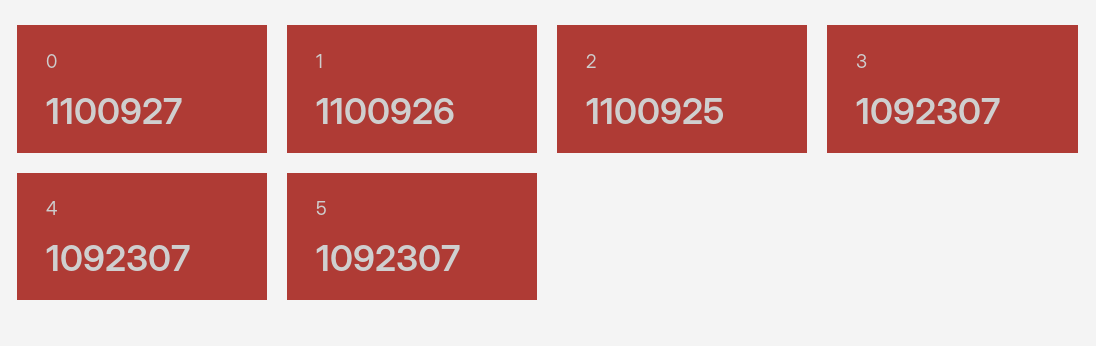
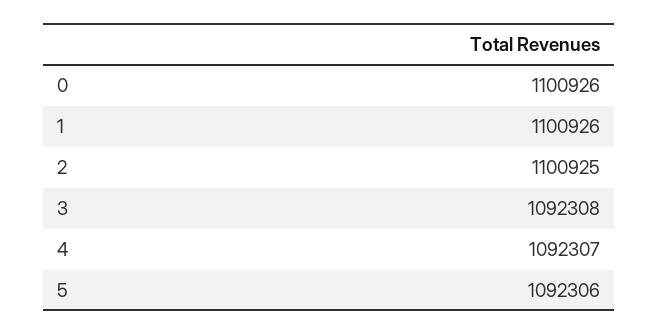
  {
-   "0": 1100927,
+   "0": 1100926,
    "1": 1100926,
    "2": 1100925,
-   "3": 1092307,
+   "3": 1092308,
    "4": 1092307,
-   "5": 1092307
+   "5": 1092306
  }

